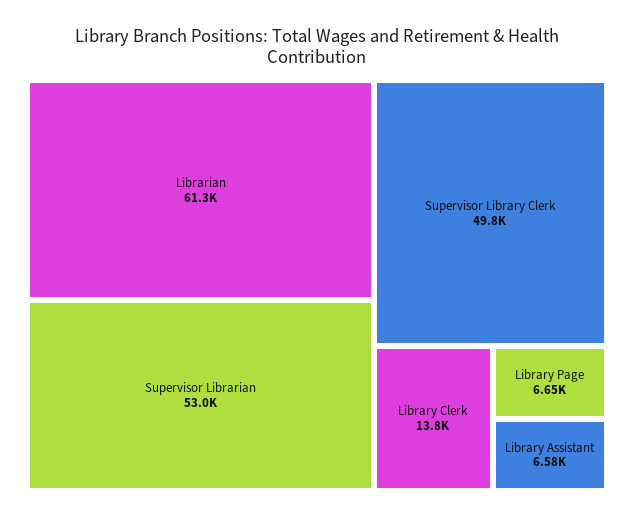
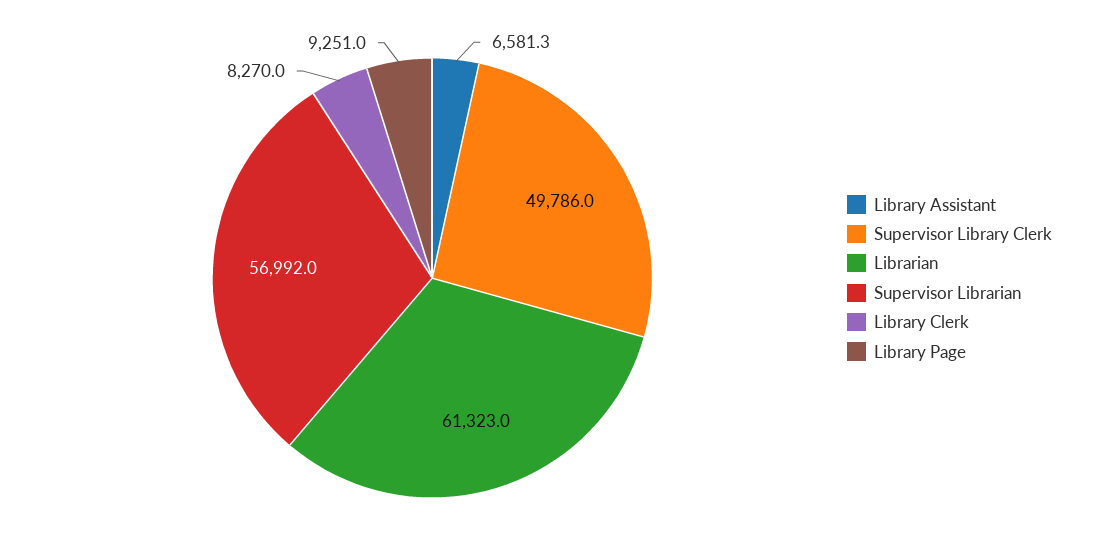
  {
    "Librarian": 61323,
-   "Supervisor Librarian": 53000,
+   "Supervisor Librarian": 56992,
    "Supervisor Library Clerk": 49786,
-   "Library Clerk": 13800,
+   "Library Clerk": 8270,
-   "Library Page": 6650,
+   "Library Page": 9251,
    "Library Assistant": 6581.3
  }

